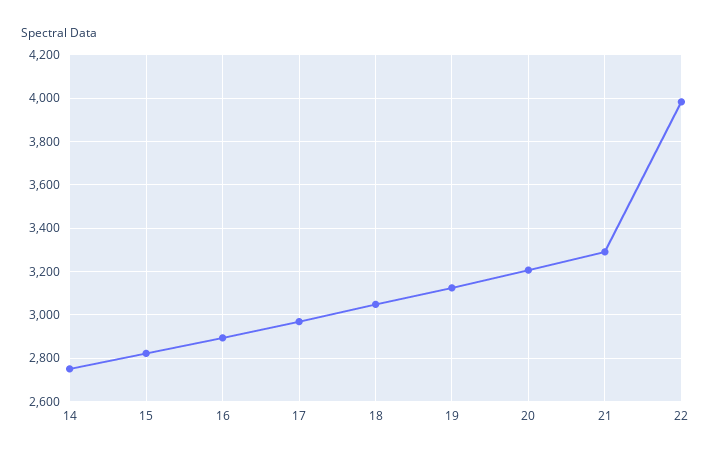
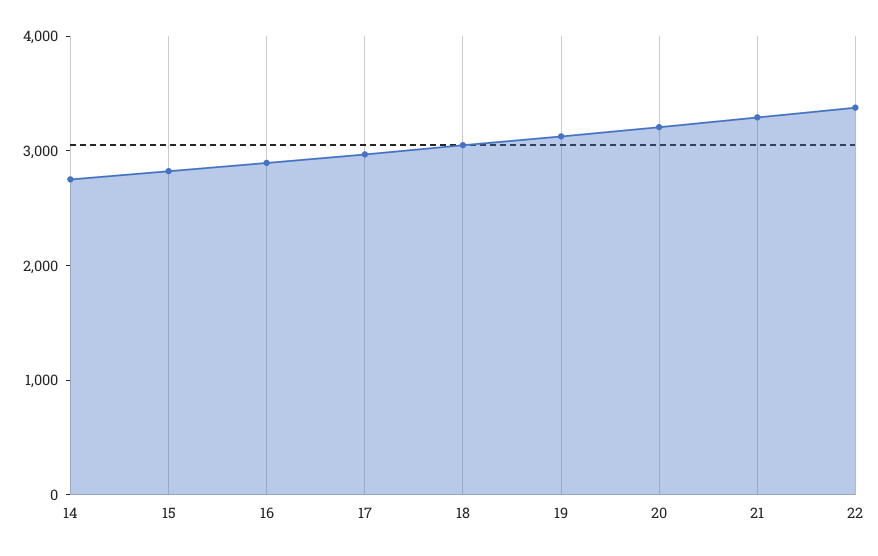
  {
    "14": 2750,
    "15": 2800,
    "16": 2900,
    "17": 2950,
    "18": 3050,
    "19": 3150,
    "20": 3200,
    "21": 3300,
-   "22": 4000
+   "22": 3400
  }

